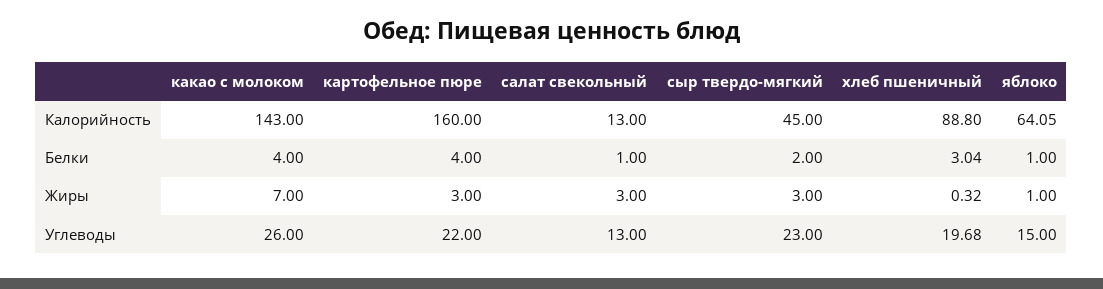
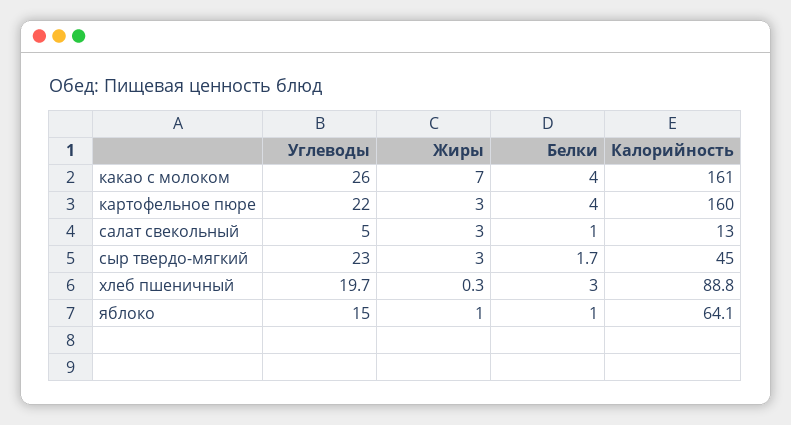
  {
    "какао с молоком": {
-     "Калорийность": 143,
+     "Калорийность": 161,
      "Белки": 4,
      "Жиры": 7,
      "Углеводы": 26
    },
    "картофельное пюре": {
      "Калорийность": 160,
      "Белки": 4,
      "Жиры": 3,
      "Углеводы": 22
    },
    "салат свекольный": {
      "Калорийность": 13,
      "Белки": 1,
      "Жиры": 3,
-     "Углеводы": 13
+     "Углеводы": 5
    },
    "сыр твердо-мягкий": {
      "Калорийность": 45,
-     "Белки": 2,
+     "Белки": 1.7,
      "Жиры": 3,
      "Углеводы": 23
    },
    "хлеб пшеничный": {
      "Калорийность": 88.8,
      "Белки": 3.04,
      "Жиры": 0.32,
      "Углеводы": 19.68
    },
    "яблоко": {
      "Калорийность": 64.05,
      "Белки": 1,
      "Жиры": 1,
      "Углеводы": 15
    }
  }

